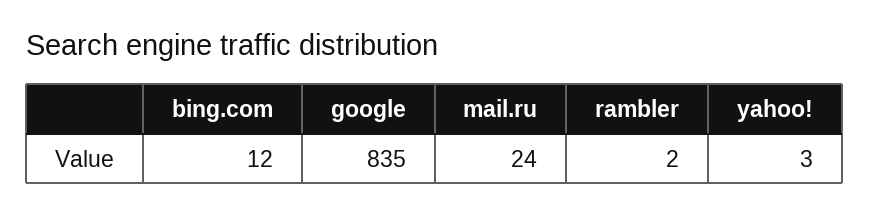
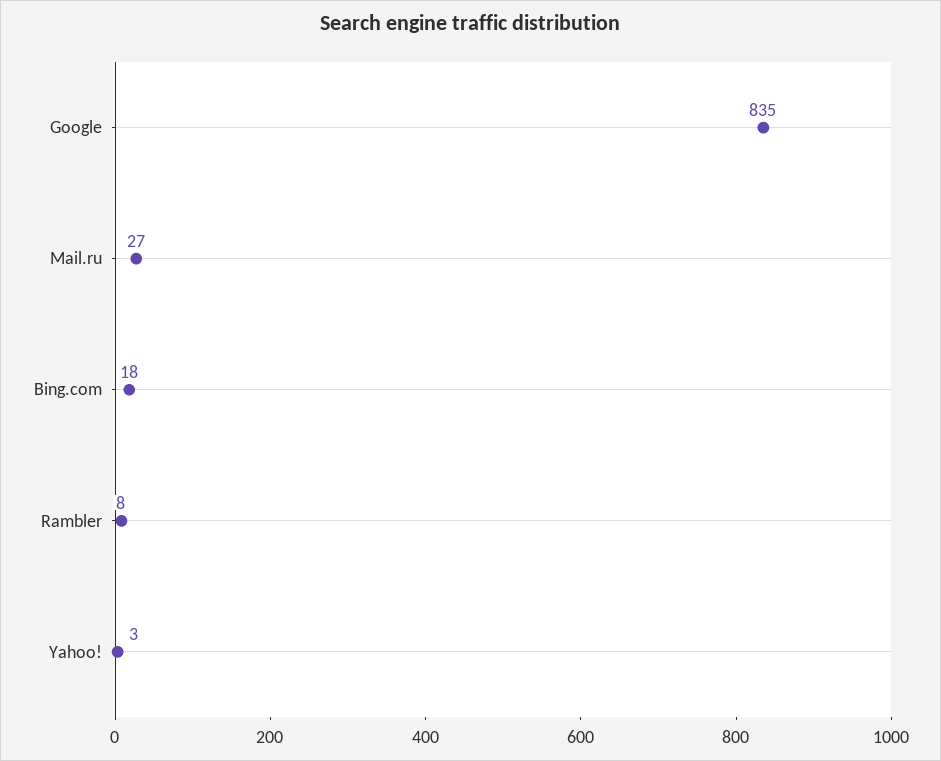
  {
-   "bing.com": 12,
+   "bing.com": 18,
    "google": 835,
-   "mail.ru": 24,
+   "mail.ru": 27,
-   "rambler": 2,
+   "rambler": 8,
    "yahoo!": 3
  }

